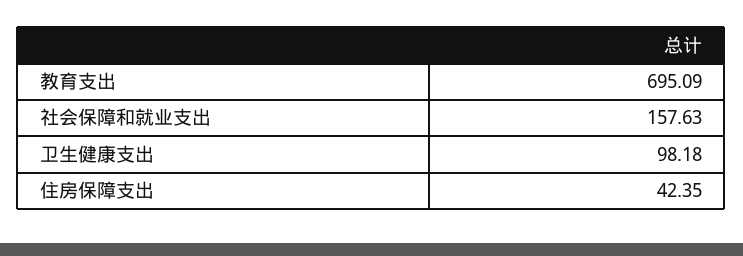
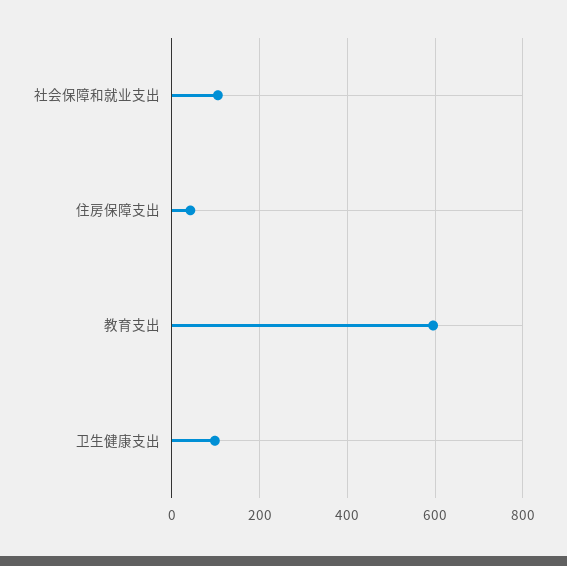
  {
-   "教育支出": 695.09,
+   "教育支出": 600,
-   "社会保障和就业支出": 157.63,
+   "社会保障和就业支出": 100,
    "卫生健康支出": 98.18,
    "住房保障支出": 42.35
  }

